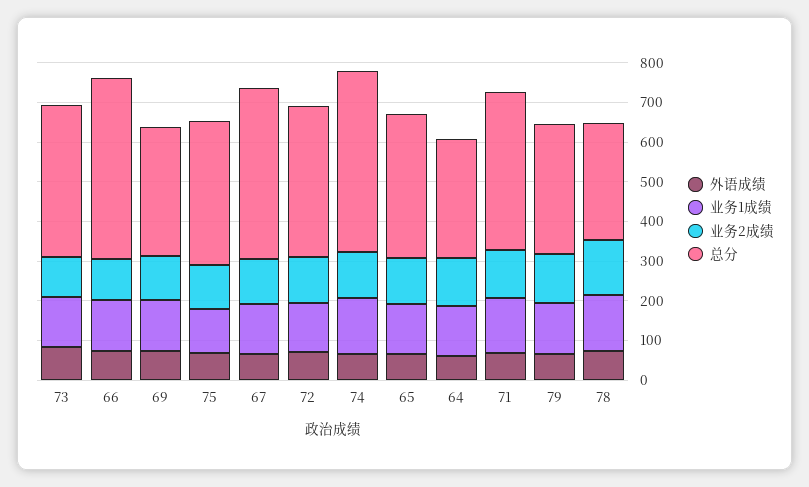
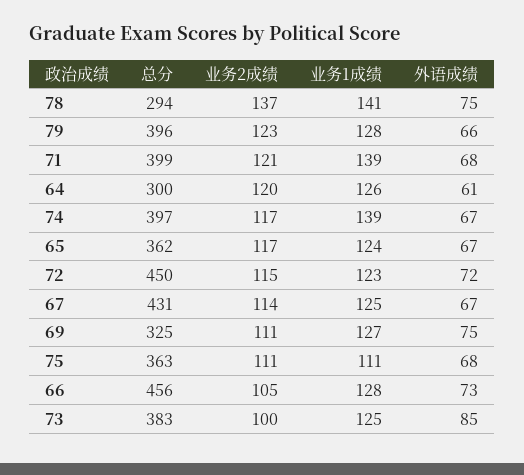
  {
    "外语成绩": {
      "73": 85,
      "66": 73,
      "69": 75,
      "75": 68,
      "67": 67,
      "72": 72,
      "74": 67,
      "65": 67,
      "64": 61,
      "71": 68,
      "79": 66,
      "78": 75
    },
    "业务1成绩": {
      "73": 125,
      "66": 128,
      "69": 127,
      "75": 111,
      "67": 125,
      "72": 123,
      "74": 139,
      "65": 124,
      "64": 126,
      "71": 139,
      "79": 128,
      "78": 141
    },
    "业务2成绩": {
      "73": 100,
      "66": 105,
      "69": 111,
      "75": 111,
      "67": 114,
      "72": 115,
      "74": 117,
      "65": 117,
      "64": 120,
      "71": 121,
      "79": 123,
      "78": 137
    },
    "总分": {
      "73": 383,
      "66": 456,
      "69": 325,
      "75": 363,
      "67": 431,
-     "72": 375,
+     "72": 450,
-     "74": 450,
+     "74": 397,
      "65": 362,
      "64": 300,
      "71": 399,
-     "79": 325,
+     "79": 396,
      "78": 294
    }
  }

